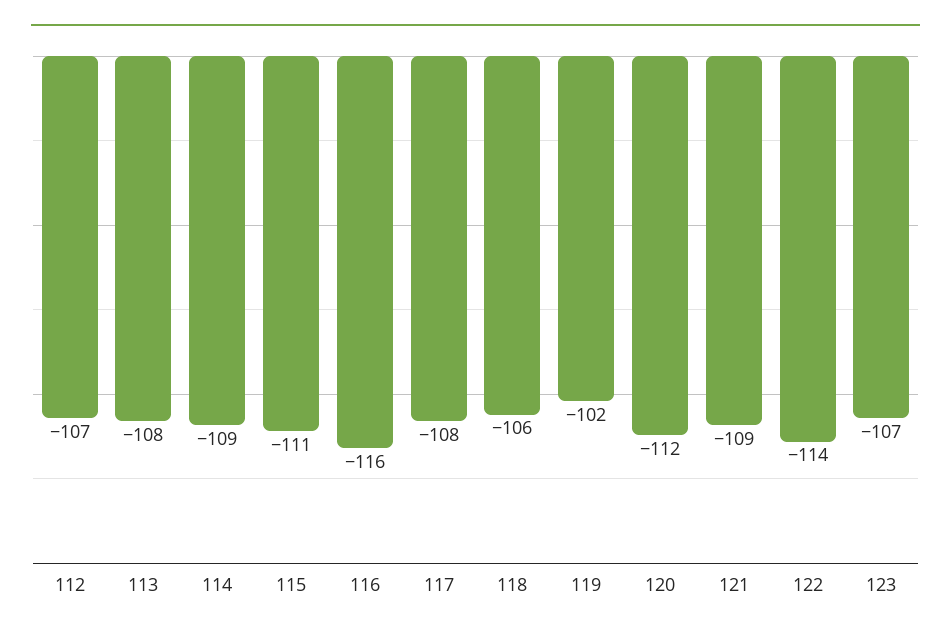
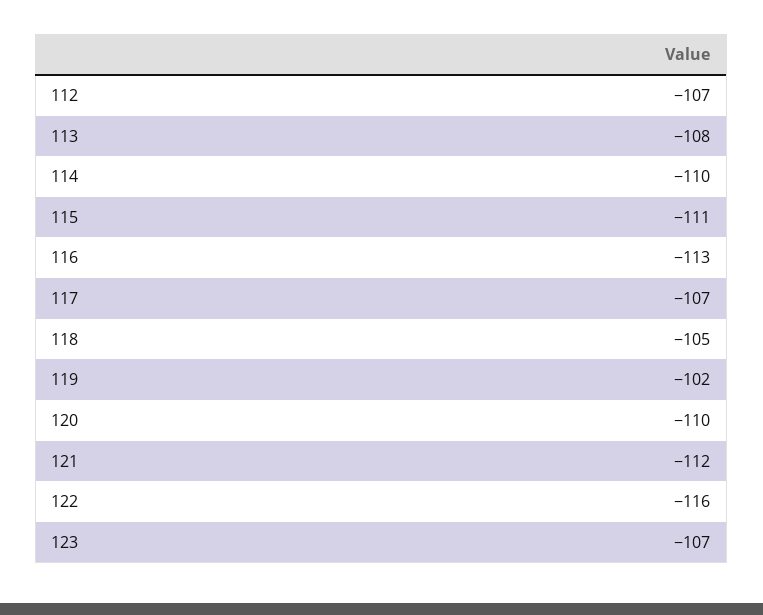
  {
    "112": -107,
    "113": -108,
-   "114": -109,
+   "114": -110,
    "115": -111,
-   "116": -116,
+   "116": -113,
-   "117": -108,
+   "117": -107,
-   "118": -106,
+   "118": -105,
    "119": -102,
-   "120": -112,
+   "120": -110,
-   "121": -109,
+   "121": -112,
-   "122": -114,
+   "122": -116,
    "123": -107
  }

